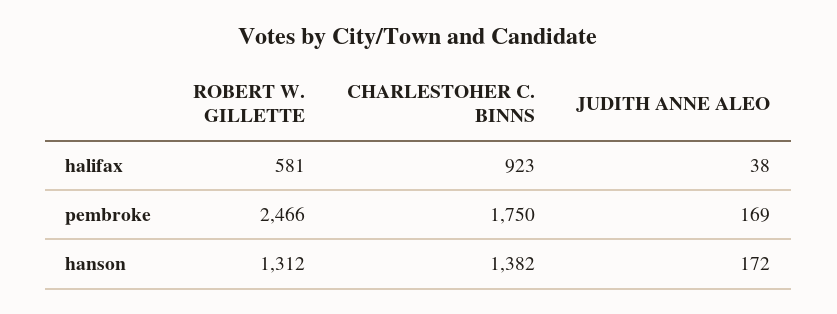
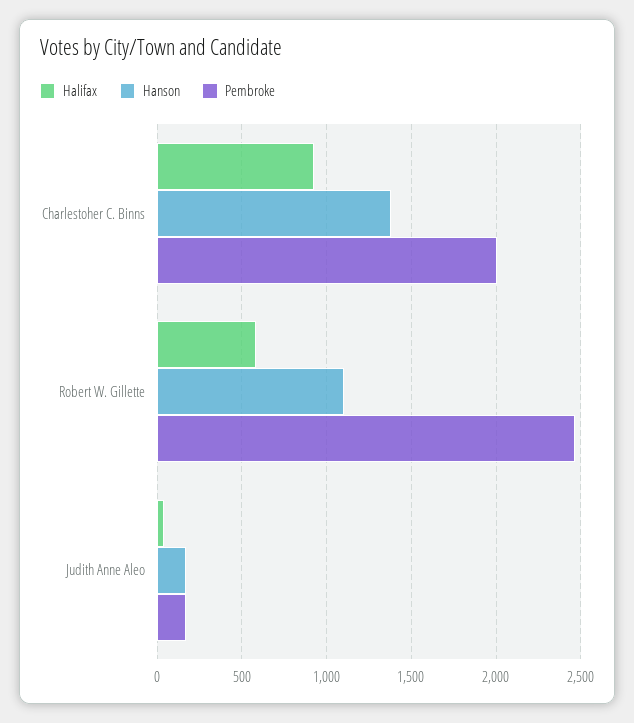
  {
    "halifax": {
      "ROBERT W. GILLETTE": 581,
      "CHARLESTOHER C. BINNS": 923,
      "JUDITH ANNE ALEO": 38
    },
    "pembroke": {
      "ROBERT W. GILLETTE": 2466,
-     "CHARLESTOHER C. BINNS": 1750,
+     "CHARLESTOHER C. BINNS": 2000,
      "JUDITH ANNE ALEO": 169
    },
    "hanson": {
-     "ROBERT W. GILLETTE": 1312,
+     "ROBERT W. GILLETTE": 1100,
      "CHARLESTOHER C. BINNS": 1382,
      "JUDITH ANNE ALEO": 172
    }
  }

